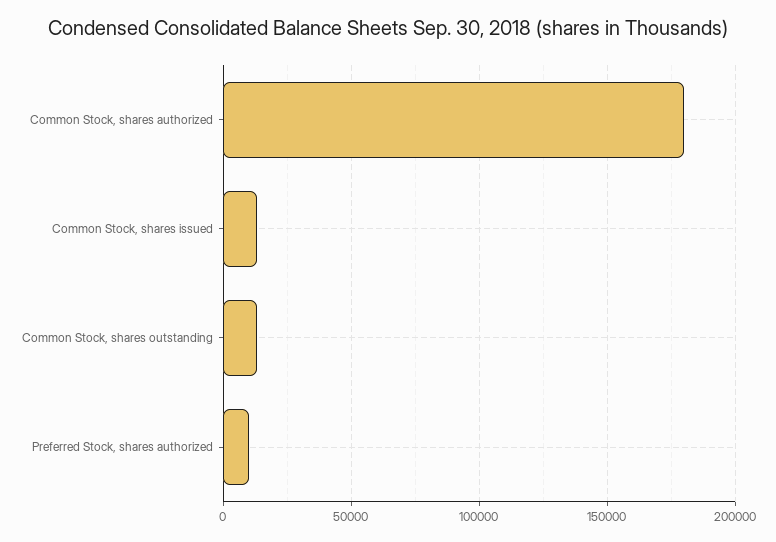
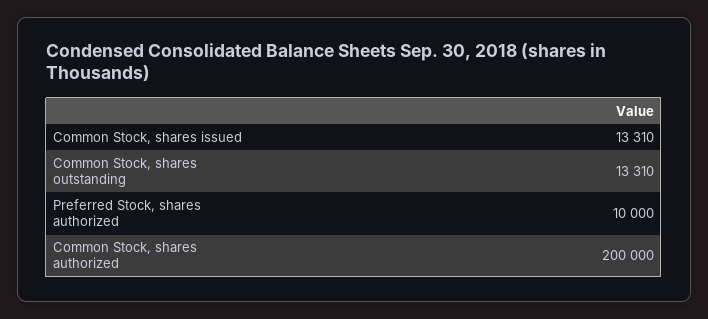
  {
-   "Common Stock, shares authorized": 180000,
+   "Common Stock, shares authorized": 200000,
    "Common Stock, shares issued": 13310,
    "Common Stock, shares outstanding": 13310,
    "Preferred Stock, shares authorized": 10000
  }

